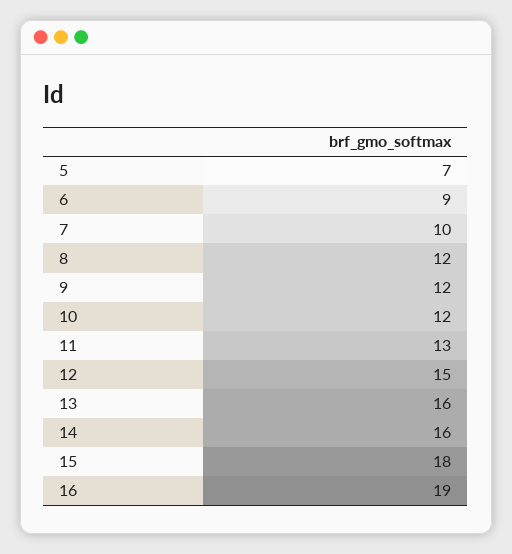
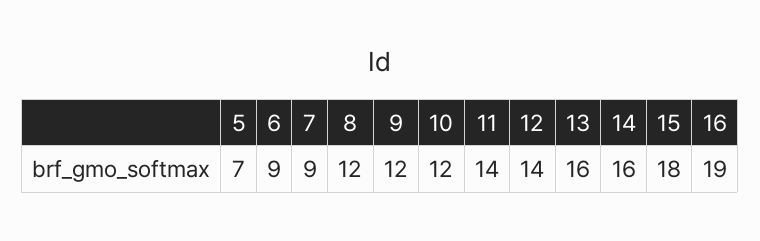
  {
    "5": 7,
    "6": 9,
-   "7": 10,
+   "7": 9,
    "8": 12,
    "9": 12,
    "10": 12,
-   "11": 13,
+   "11": 14,
-   "12": 15,
+   "12": 14,
    "13": 16,
    "14": 16,
    "15": 18,
    "16": 19
  }

